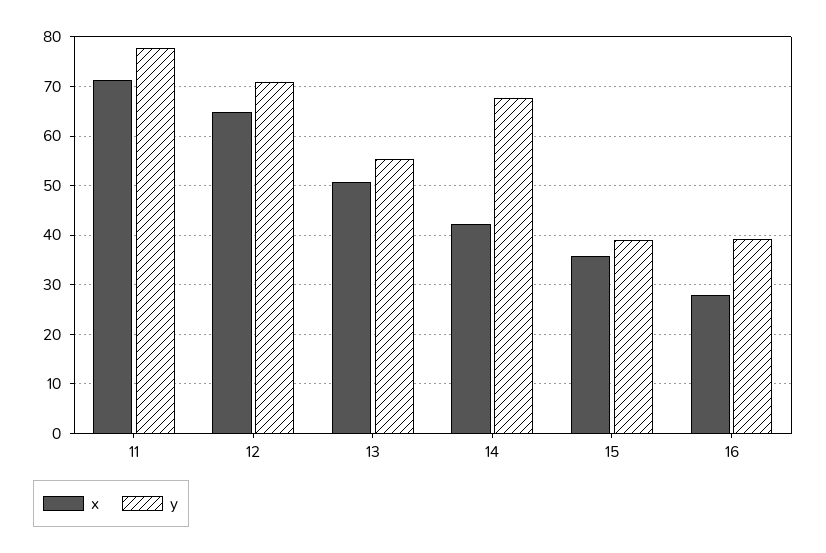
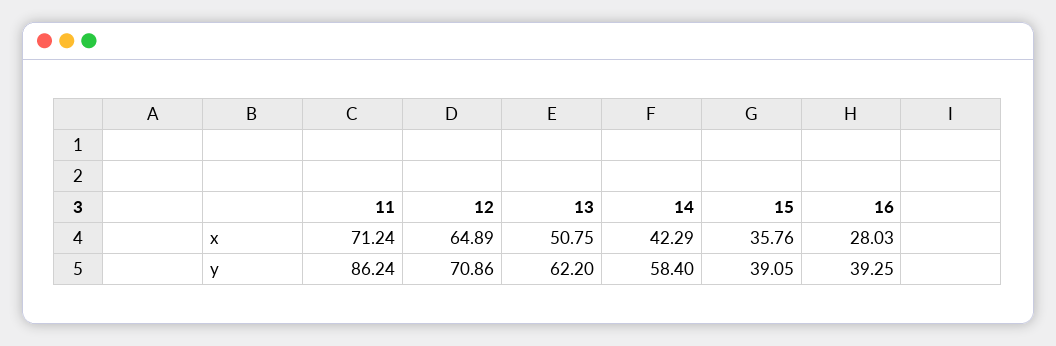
  {
    "x": {
      "11": 71.24,
      "12": 64.89,
      "13": 50.75,
      "14": 42.29,
      "15": 35.76,
      "16": 28.03
    },
    "y": {
-     "11": 78,
+     "11": 86.24,
      "12": 70.86,
-     "13": 56,
+     "13": 62.2,
-     "14": 68,
+     "14": 58.4,
      "15": 39.05,
      "16": 39.25
    }
  }

